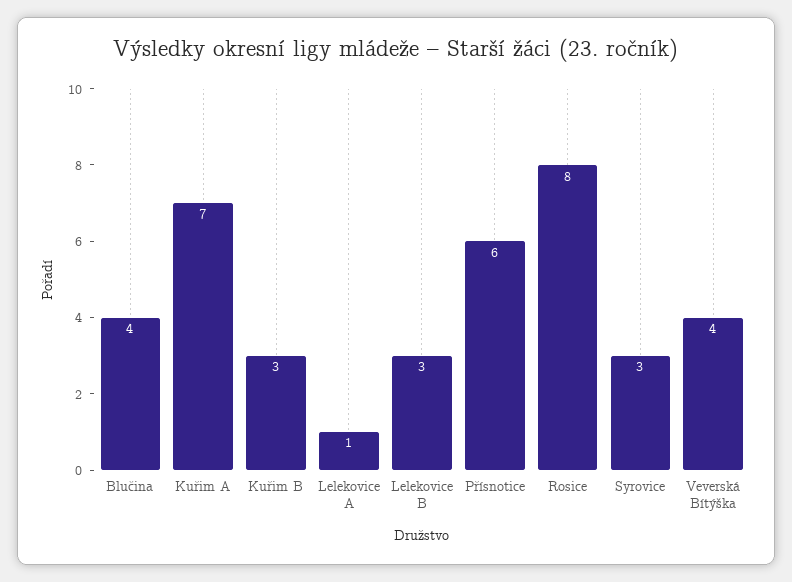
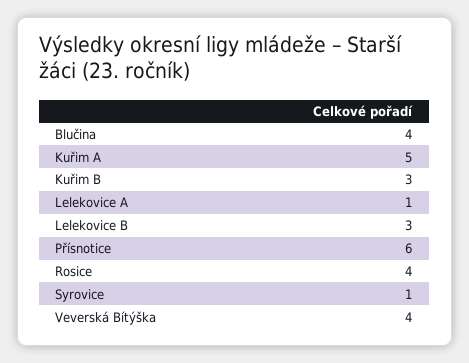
  {
    "Blučina": 4,
-   "Kuřim A": 7,
+   "Kuřim A": 5,
    "Kuřim B": 3,
    "Lelekovice A": 1,
    "Lelekovice B": 3,
    "Přísnotice": 6,
-   "Rosice": 8,
+   "Rosice": 4,
-   "Syrovice": 3,
+   "Syrovice": 1,
    "Veverská Bítýška": 4
  }

